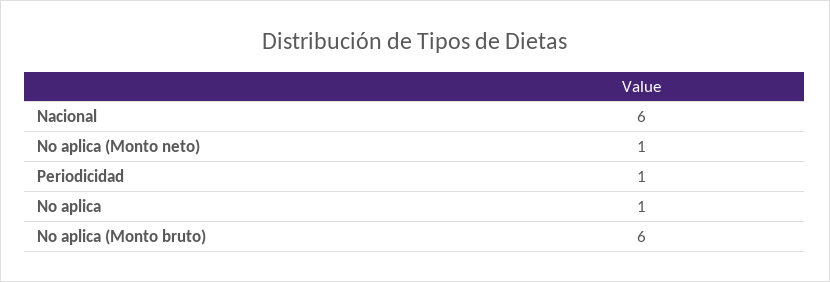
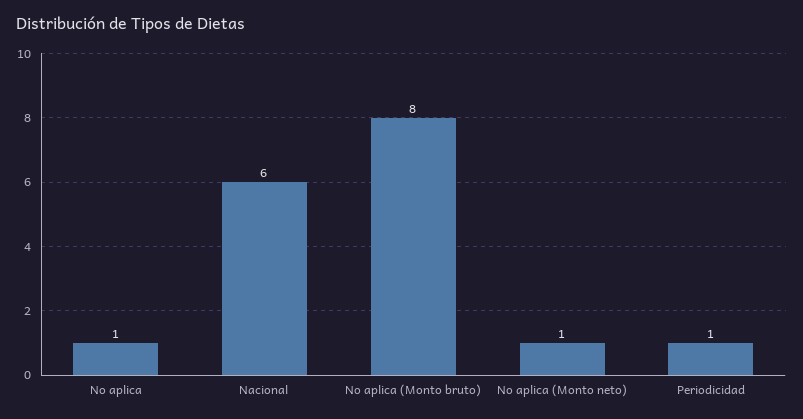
  {
    "Nacional": 6,
    "No aplica (Monto neto)": 1,
    "Periodicidad": 1,
    "No aplica": 1,
-   "No aplica (Monto bruto)": 6
+   "No aplica (Monto bruto)": 8
  }

